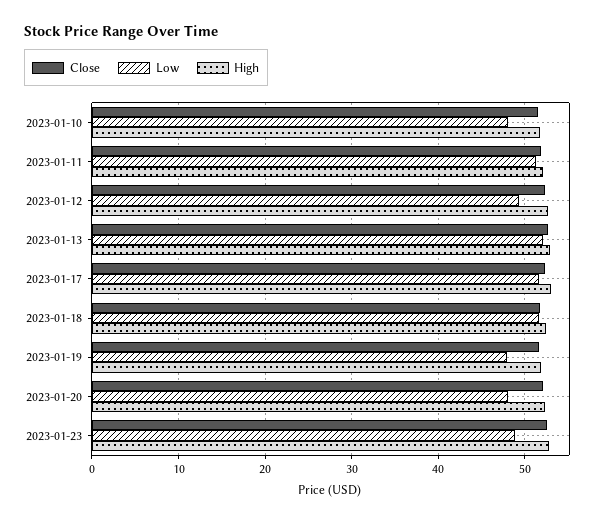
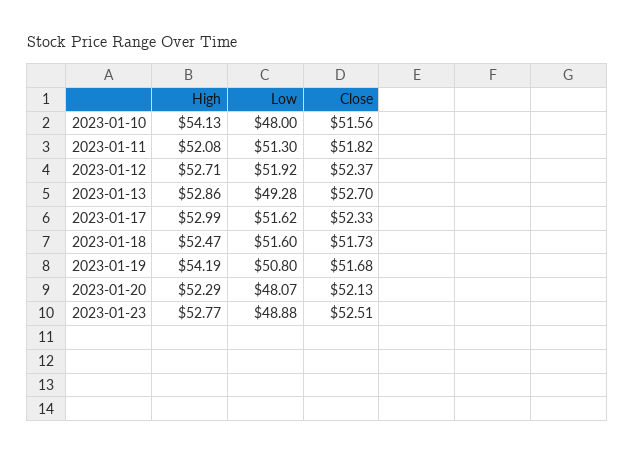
  {
    "Close": {
      "2023-01-10": 51.56,
      "2023-01-11": 51.82,
      "2023-01-12": 52.37,
      "2023-01-13": 52.7,
      "2023-01-17": 52.33,
      "2023-01-18": 51.73,
      "2023-01-19": 51.68,
      "2023-01-20": 52.13,
      "2023-01-23": 52.51
    },
    "Low": {
      "2023-01-10": 48,
      "2023-01-11": 51.3,
-     "2023-01-12": 49,
+     "2023-01-12": 51.92,
-     "2023-01-13": 52,
+     "2023-01-13": 49.28,
      "2023-01-17": 51.62,
      "2023-01-18": 51.6,
-     "2023-01-19": 48,
+     "2023-01-19": 50.8,
      "2023-01-20": 48.07,
      "2023-01-23": 48.88
    },
    "High": {
-     "2023-01-10": 52,
+     "2023-01-10": 54.13,
      "2023-01-11": 52.08,
      "2023-01-12": 52.71,
      "2023-01-13": 52.86,
      "2023-01-17": 52.99,
      "2023-01-18": 52.47,
-     "2023-01-19": 52,
+     "2023-01-19": 54.19,
      "2023-01-20": 52.29,
      "2023-01-23": 52.77
    }
  }

